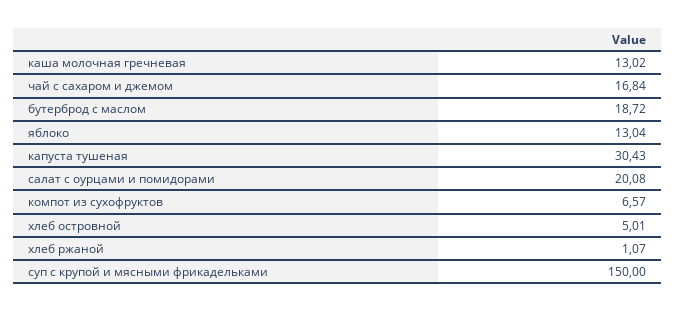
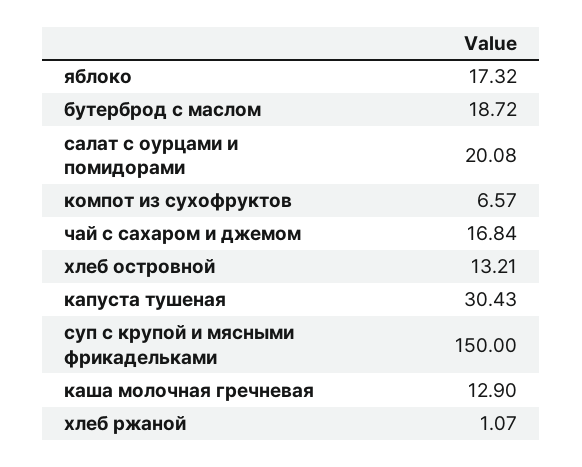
  {
-   "каша молочная гречневая": 13.02,
+   "каша молочная гречневая": 12.9,
    "чай с сахаром и джемом": 16.84,
    "бутерброд с маслом": 18.72,
-   "яблоко": 13.04,
+   "яблоко": 17.32,
    "капуста тушеная": 30.43,
    "салат с оурцами и помидорами": 20.08,
    "компот из сухофруктов": 6.57,
-   "хлеб островной": 5.01,
+   "хлеб островной": 13.21,
    "хлеб ржаной": 1.07,
    "суп с крупой и мясными фрикадельками": 150
  }

